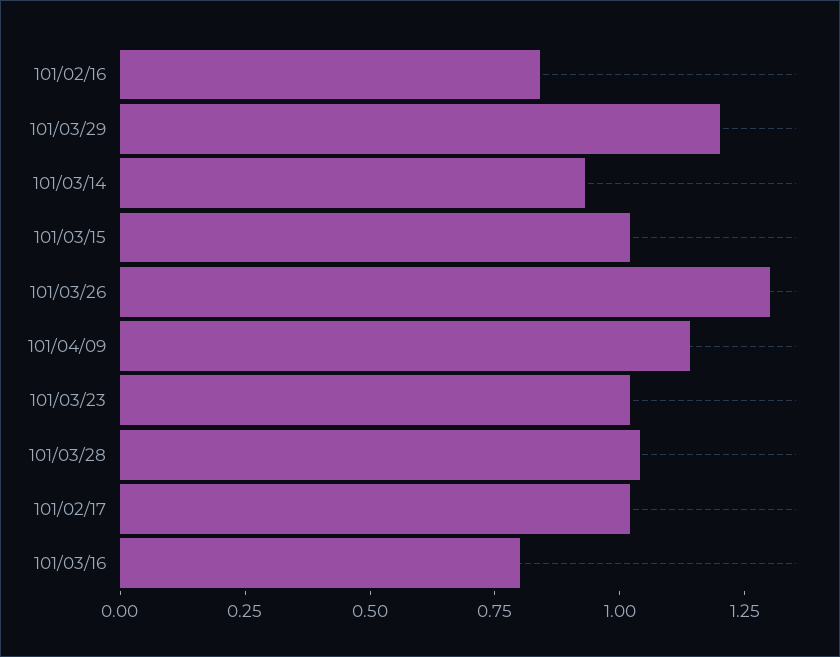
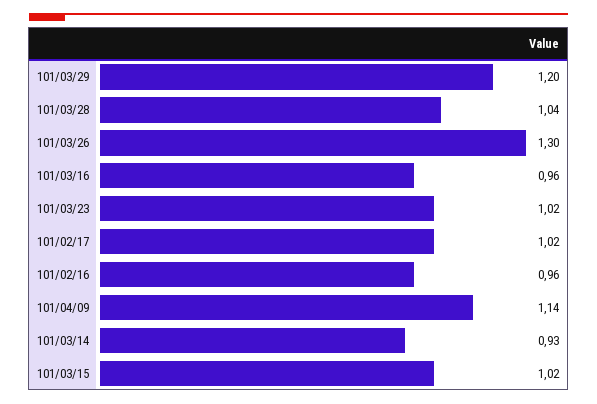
  {
-   "101/02/16": 0.85,
+   "101/02/16": 0.96,
    "101/03/29": 1.2,
    "101/03/14": 0.93,
    "101/03/15": 1.02,
    "101/03/26": 1.3,
    "101/04/09": 1.14,
    "101/03/23": 1.02,
    "101/03/28": 1.04,
    "101/02/17": 1.02,
-   "101/03/16": 0.8
+   "101/03/16": 0.96
  }

